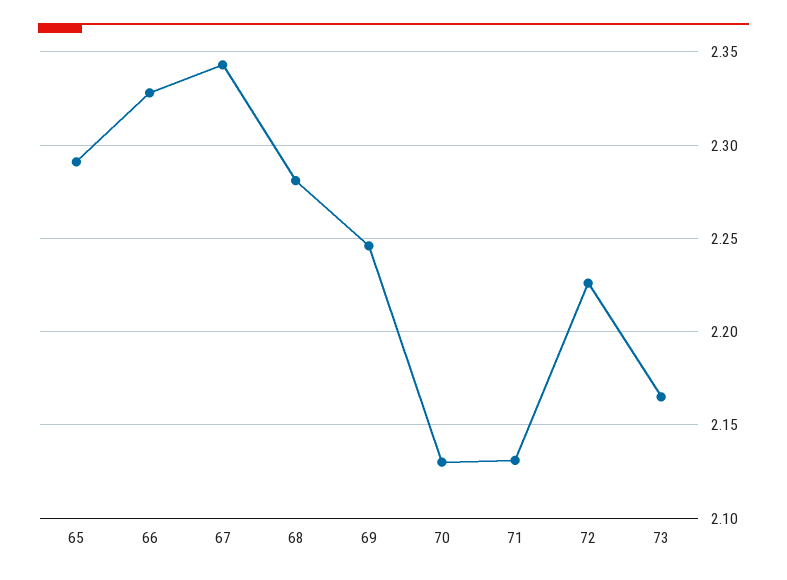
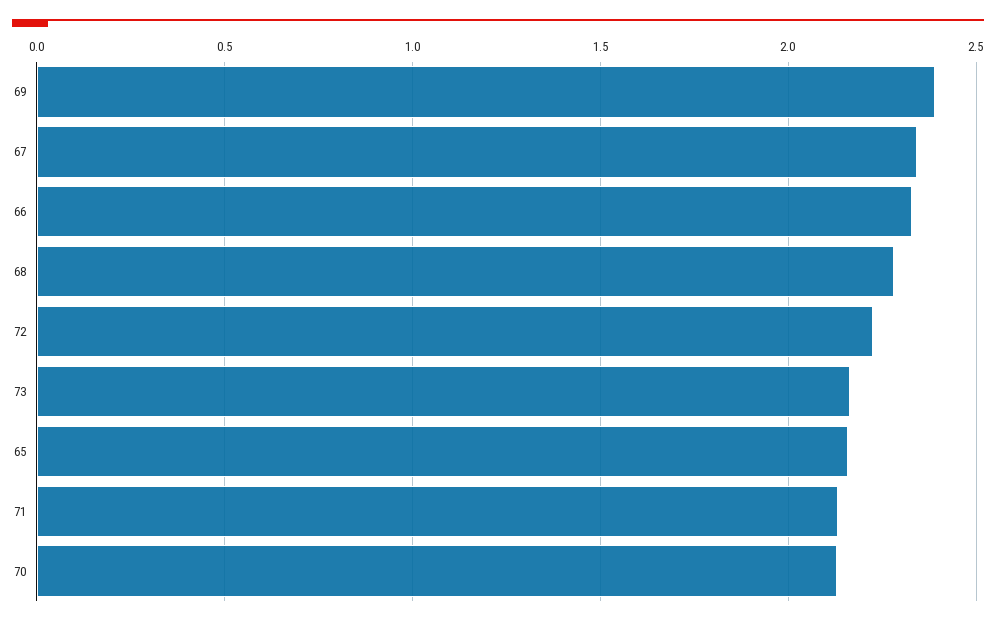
  {
-   "65": 2.29,
+   "65": 2.15,
    "66": 2.33,
    "67": 2.345,
    "68": 2.28,
-   "69": 2.245,
+   "69": 2.4,
    "70": 2.13,
    "71": 2.13,
    "72": 2.225,
    "73": 2.165
  }

